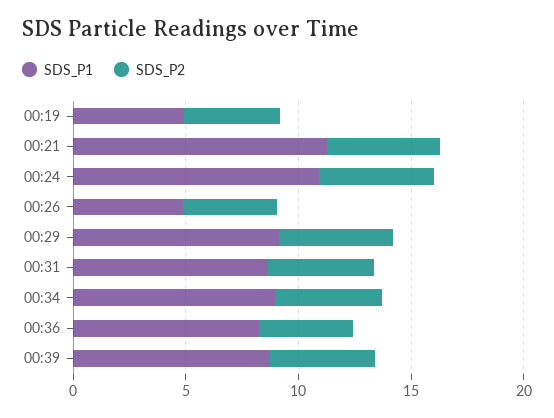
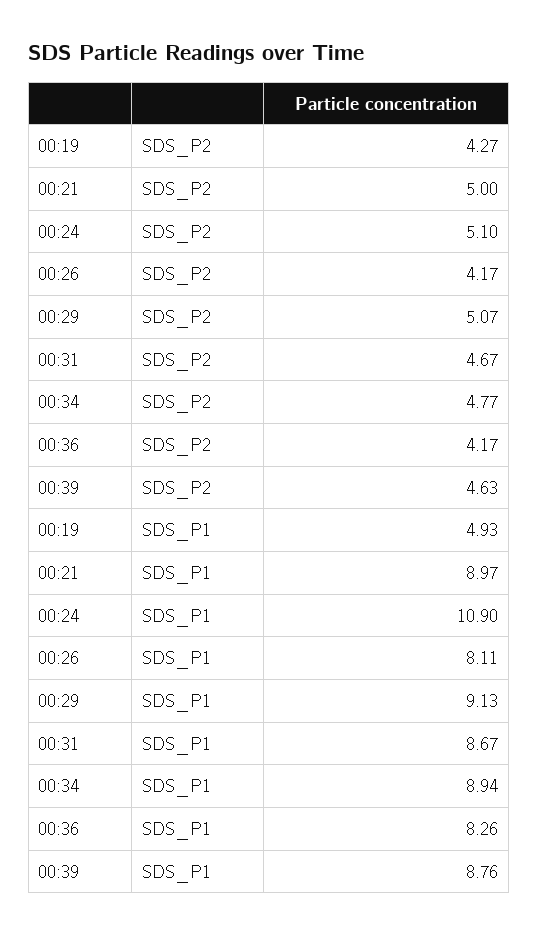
  {
    "SDS_P1": {
      "00:19": 4.93,
-     "00:21": 11,
+     "00:21": 8.97,
      "00:24": 10.9,
-     "00:26": 5,
+     "00:26": 8.11,
      "00:29": 9.13,
      "00:31": 8.67,
      "00:34": 8.94,
      "00:36": 8.26,
      "00:39": 8.76
    },
    "SDS_P2": {
      "00:19": 4.27,
      "00:21": 5,
      "00:24": 5.1,
      "00:26": 4.17,
      "00:29": 5.07,
      "00:31": 4.67,
      "00:34": 4.77,
      "00:36": 4.17,
      "00:39": 4.63
    }
  }

